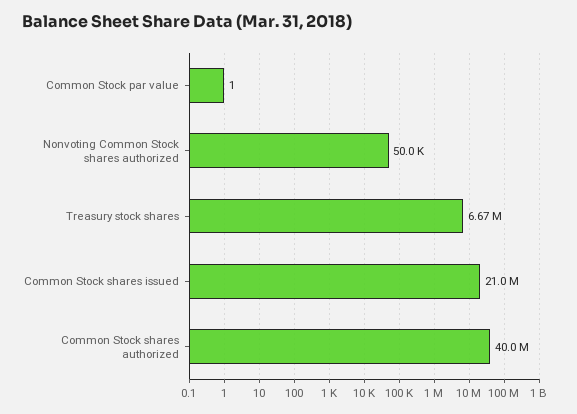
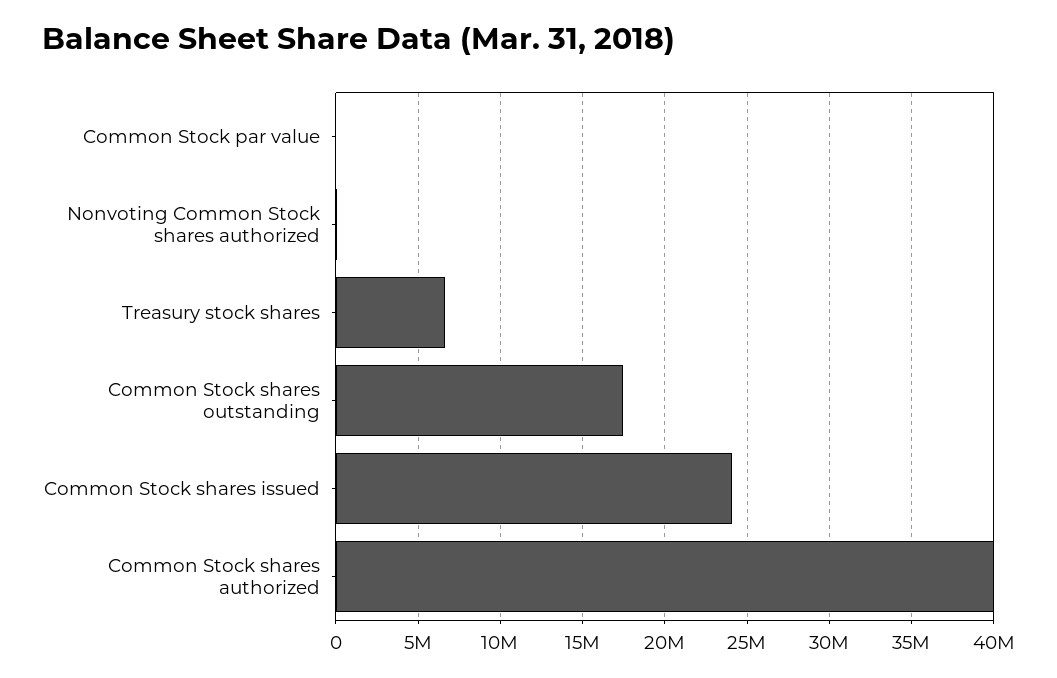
  {
    "Common Stock par value": 1,
    "Nonvoting Common Stock shares authorized": 50000,
    "Treasury stock shares": 6670000,
-   "Common Stock shares issued": 21000000,
+   "Common Stock shares issued": 24000000,
-   "Common Stock shares authorized": 40000000
+   "Common Stock shares authorized": 40000000,
+   "Common Stock shares outstanding": 17500000
  }

